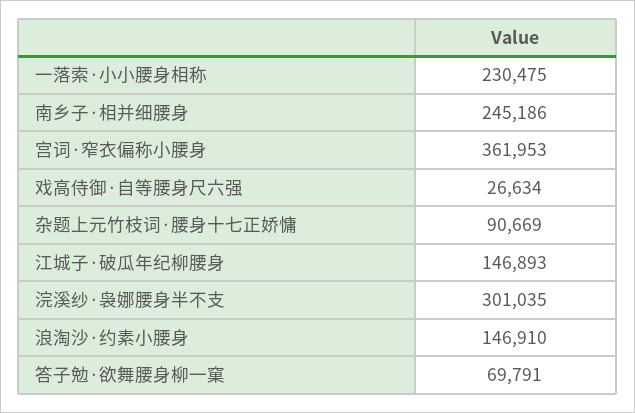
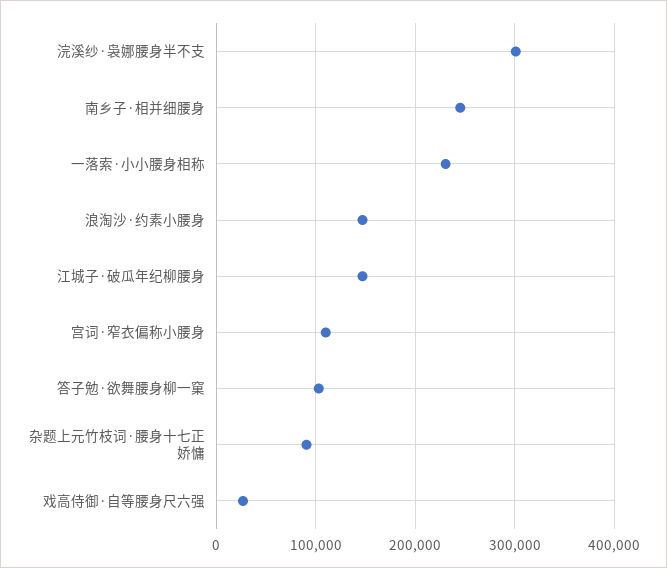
  {
    "一落索·小小腰身相称": 230475,
    "南乡子·相并细腰身": 245186,
-   "宫词·窄衣偏称小腰身": 361953,
+   "宫词·窄衣偏称小腰身": 110000,
    "戏高侍御·自等腰身尺六强": 26634,
    "杂题上元竹枝词·腰身十七正娇慵": 90669,
    "江城子·破瓜年纪柳腰身": 146893,
    "浣溪纱·袅娜腰身半不支": 301035,
    "浪淘沙·约素小腰身": 146910,
-   "答子勉·欲舞腰身柳一窠": 69791
+   "答子勉·欲舞腰身柳一窠": 100000
  }

